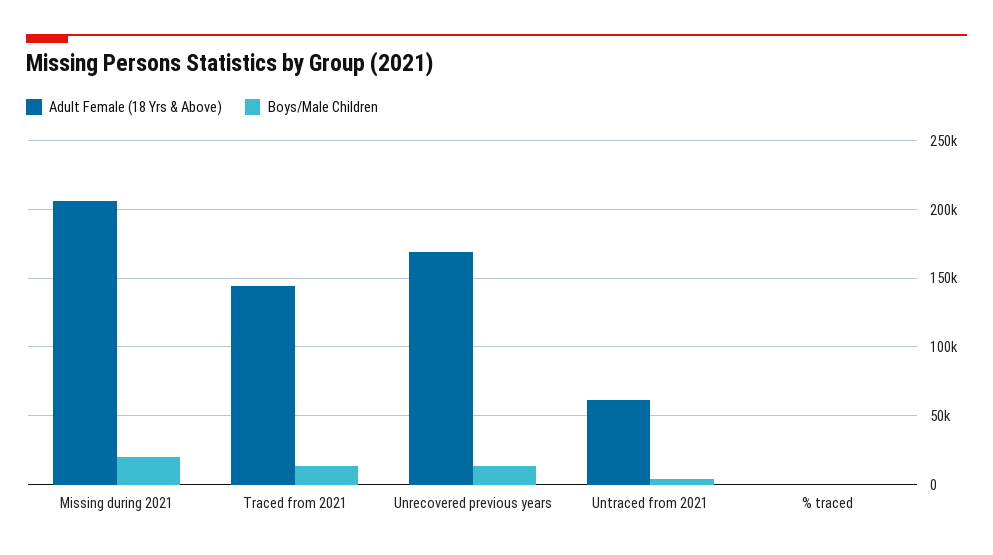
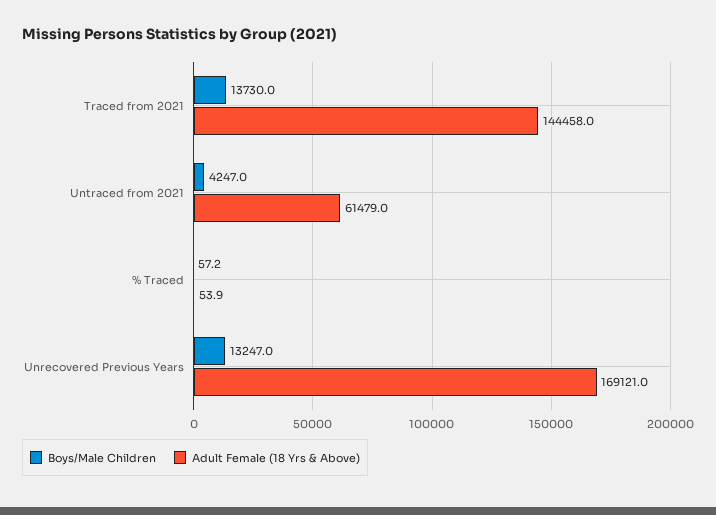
  {
    "Adult Female (18 Yrs & Above)": {
-     "Missing during 2021": 205000,
      "Traced from 2021": 144458,
      "Unrecovered previous years": 169121,
      "Untraced from 2021": 61479,
      "% traced": 53.9
    },
    "Boys/Male Children": {
-     "Missing during 2021": 20000,
      "Traced from 2021": 13730,
      "Unrecovered previous years": 13247,
      "Untraced from 2021": 4247,
      "% traced": 57.2
    }
  }

